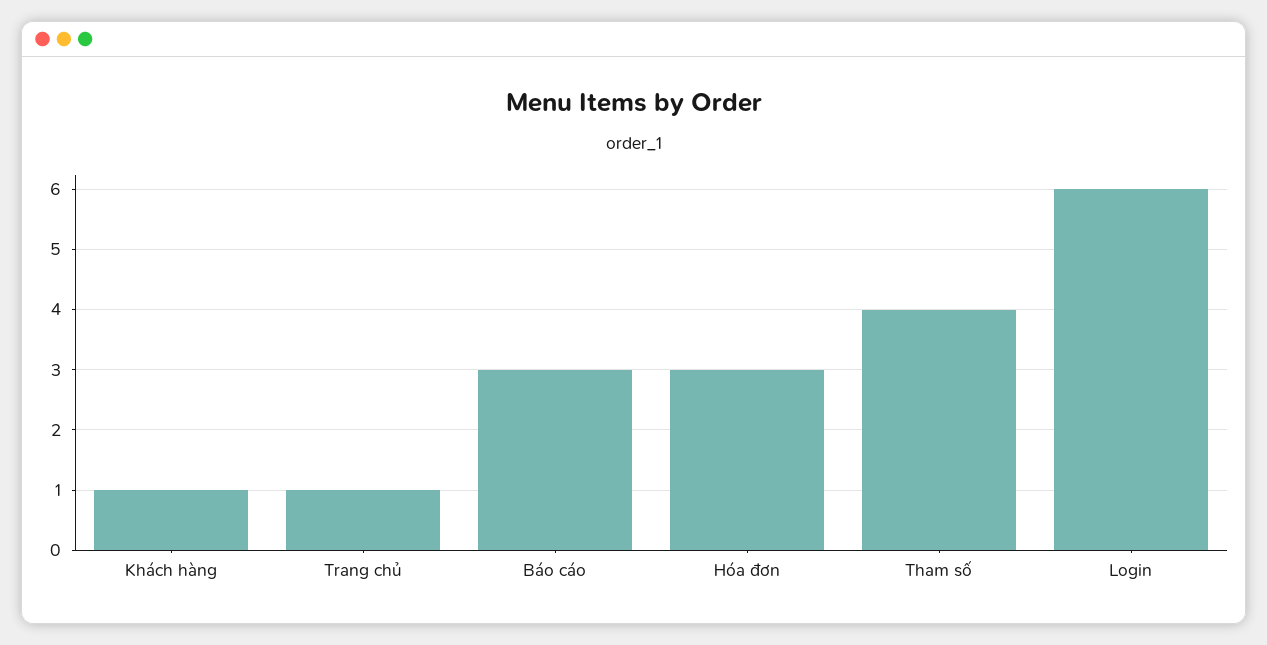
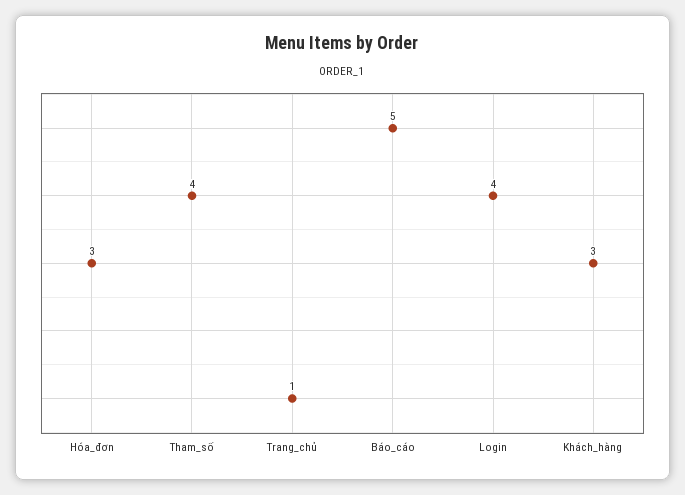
  {
-   "Khách hàng": 1,
+   "Khách hàng": 3,
    "Trang chủ": 1,
-   "Báo cáo": 3,
+   "Báo cáo": 5,
    "Hóa đơn": 3,
    "Tham số": 4,
-   "Login": 6
+   "Login": 4
  }

